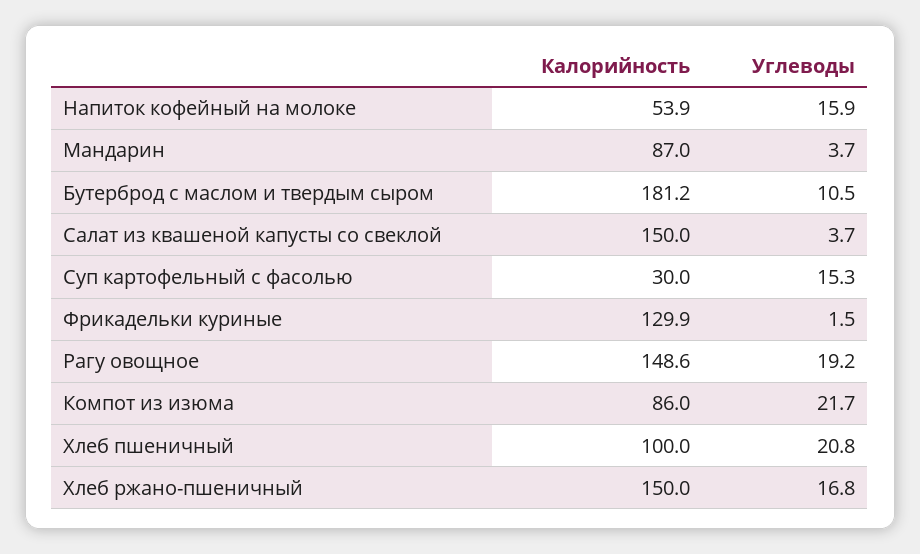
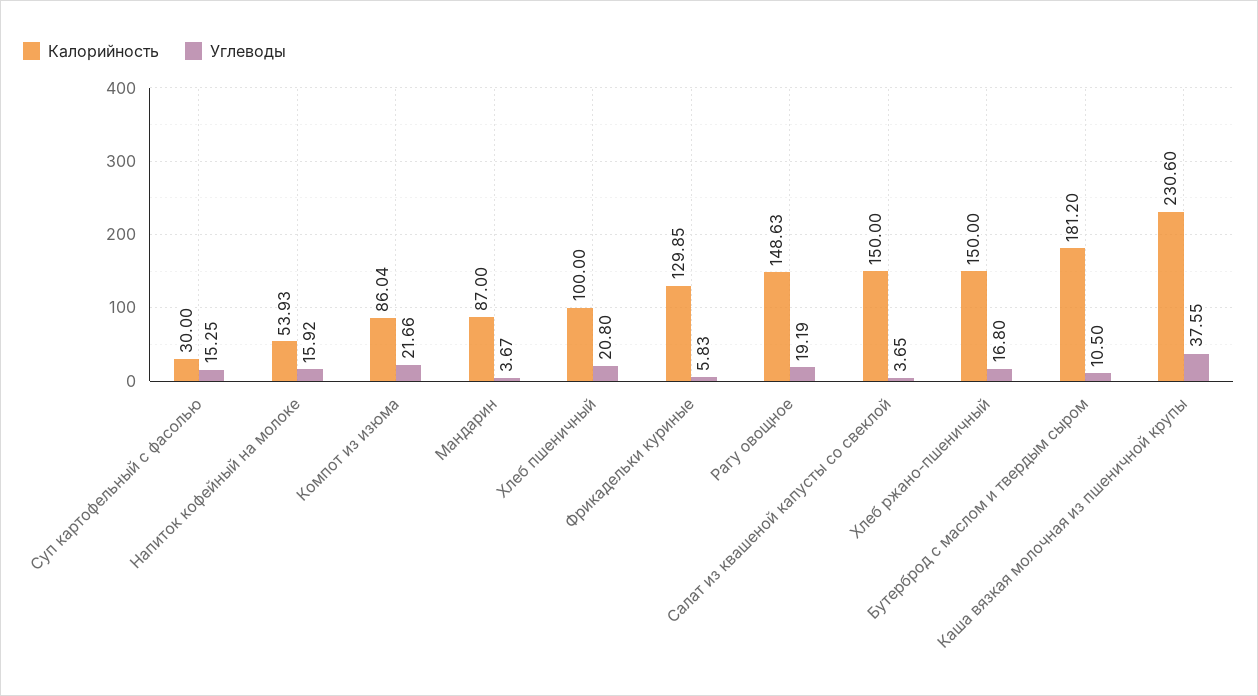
  {
    "Калорийность": {
      "Напиток кофейный на молоке": 53.93,
      "Мандарин": 87,
      "Бутерброд с маслом и твердым сыром": 181.2,
      "Салат из квашеной капусты со свеклой": 150,
      "Суп картофельный с фасолью": 30,
      "Фрикадельки куриные": 129.85,
      "Рагу овощное": 148.63,
      "Компот из изюма": 86.04,
      "Хлеб пшеничный": 100,
-     "Хлеб ржано-пшеничный": 150
+     "Хлеб ржано-пшеничный": 150,
+     "Каша вязкая молочная из пшеничной крупы": 230.6
    },
    "Углеводы": {
      "Напиток кофейный на молоке": 15.92,
      "Мандарин": 3.67,
      "Бутерброд с маслом и твердым сыром": 10.5,
      "Салат из квашеной капусты со свеклой": 3.65,
      "Суп картофельный с фасолью": 15.25,
-     "Фрикадельки куриные": 1.5,
+     "Фрикадельки куриные": 5.83,
      "Рагу овощное": 19.19,
      "Компот из изюма": 21.66,
      "Хлеб пшеничный": 20.8,
-     "Хлеб ржано-пшеничный": 16.8
+     "Хлеб ржано-пшеничный": 16.8,
+     "Каша вязкая молочная из пшеничной крупы": 37.55
    }
  }

